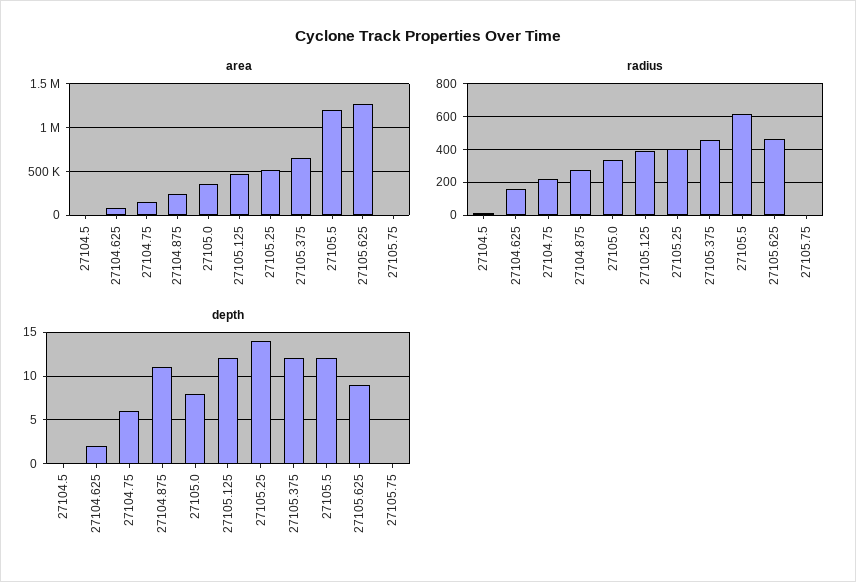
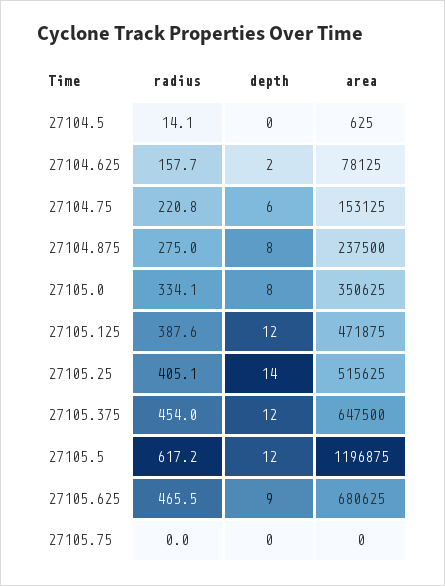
  {
    "area": {
      "27104.5": 625,
      "27104.625": 78125,
      "27104.75": 153125,
      "27104.875": 237500,
      "27105.0": 350625,
      "27105.125": 471875,
      "27105.25": 515625,
      "27105.375": 647500,
      "27105.5": 1196875,
-     "27105.625": 1300000,
+     "27105.625": 680625,
      "27105.75": 0
    },
    "radius": {
      "27104.5": 14.1,
      "27104.625": 157.7,
      "27104.75": 220.8,
      "27104.875": 275,
      "27105.0": 334.1,
      "27105.125": 387.6,
      "27105.25": 405.1,
      "27105.375": 454,
      "27105.5": 617.2,
      "27105.625": 465.5,
      "27105.75": 0
    },
    "depth": {
      "27104.5": 0,
      "27104.625": 2,
      "27104.75": 6,
-     "27104.875": 11,
+     "27104.875": 8,
      "27105.0": 8,
      "27105.125": 12,
      "27105.25": 14,
      "27105.375": 12,
      "27105.5": 12,
      "27105.625": 9,
      "27105.75": 0
    }
  }

